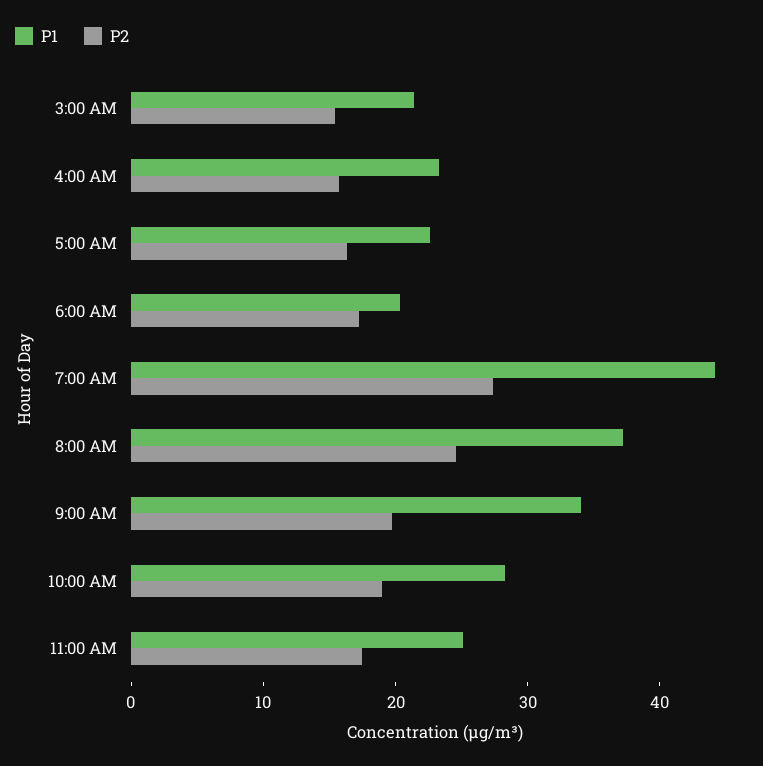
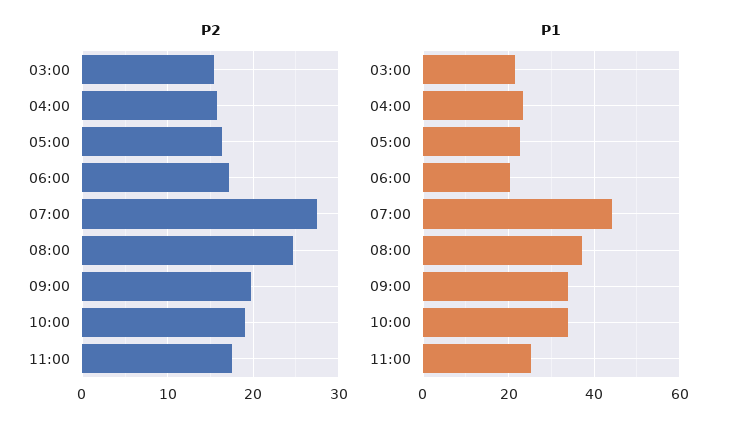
  {
    "P1": {
      "3:00 AM": 22,
      "4:00 AM": 24,
      "5:00 AM": 22,
      "6:00 AM": 20,
      "7:00 AM": 44,
      "8:00 AM": 38,
      "9:00 AM": 34,
-     "10:00 AM": 28,
+     "10:00 AM": 34,
      "11:00 AM": 26
    },
    "P2": {
      "3:00 AM": 15,
      "4:00 AM": 16,
      "5:00 AM": 16,
      "6:00 AM": 17,
      "7:00 AM": 27,
      "8:00 AM": 25,
      "9:00 AM": 20,
      "10:00 AM": 19,
      "11:00 AM": 18
    }
  }

